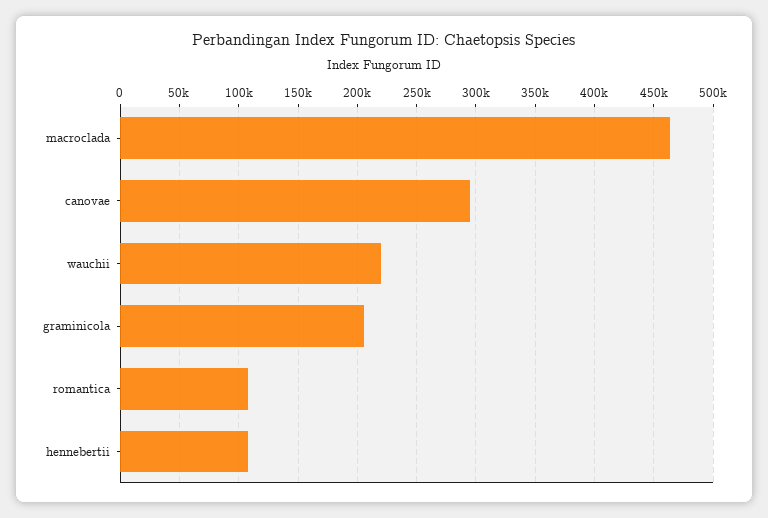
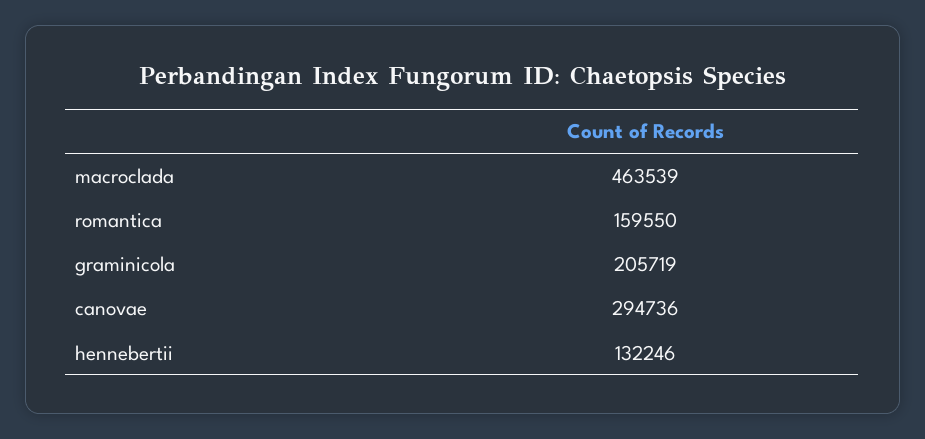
  {
    "macroclada": 463539,
    "canovae": 294736,
-   "wauchii": 220000,
    "graminicola": 205719,
-   "romantica": 110000,
+   "romantica": 159550,
-   "hennebertii": 110000
+   "hennebertii": 132246
  }

